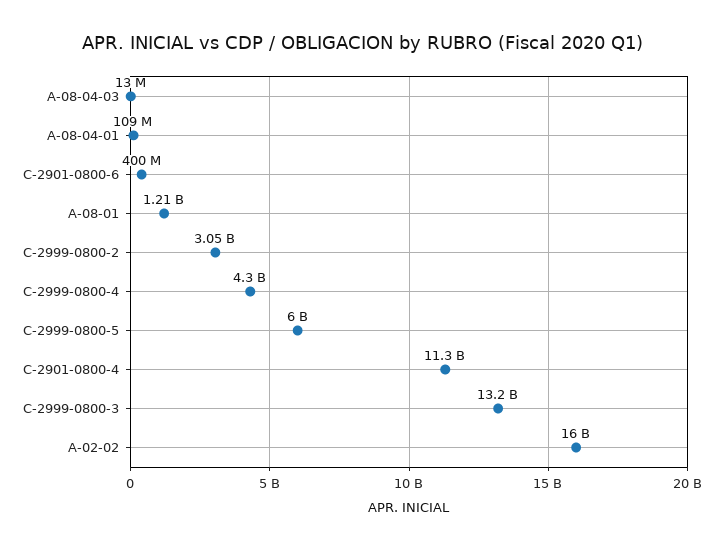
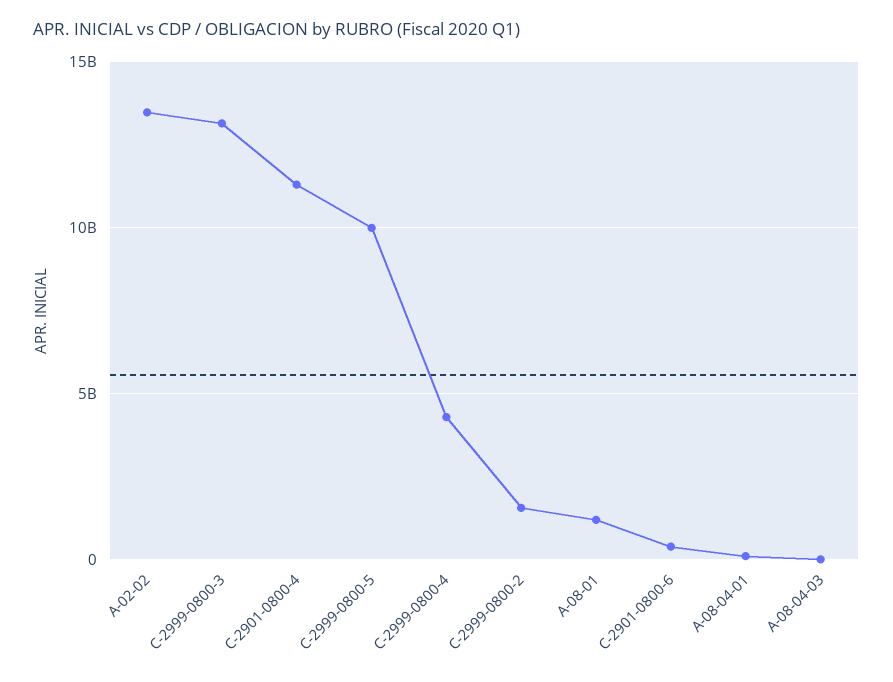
  {
    "A-08-04-03": 13000000,
    "A-08-04-01": 109000000,
    "C-2901-0800-6": 400000000,
    "A-08-01": 1210000000,
-   "C-2999-0800-2": 3050000000,
+   "C-2999-0800-2": 1500000000,
    "C-2999-0800-4": 4300000000,
-   "C-2999-0800-5": 6000000000,
+   "C-2999-0800-5": 10000000000,
    "C-2901-0800-4": 11300000000,
    "C-2999-0800-3": 13200000000,
-   "A-02-02": 16000000000
+   "A-02-02": 13500000000
  }

